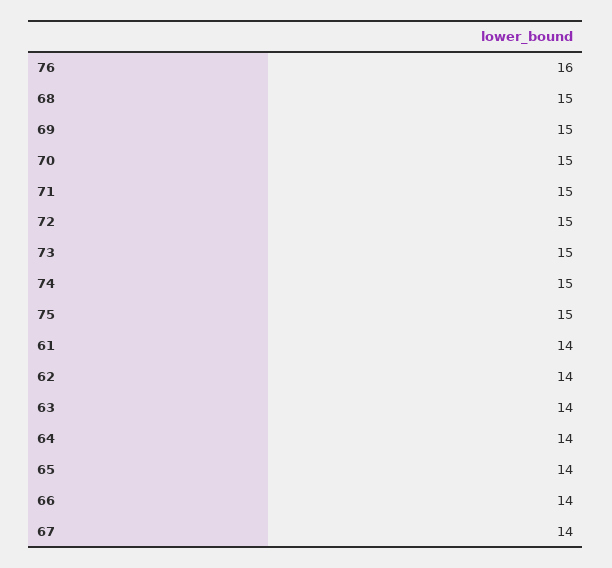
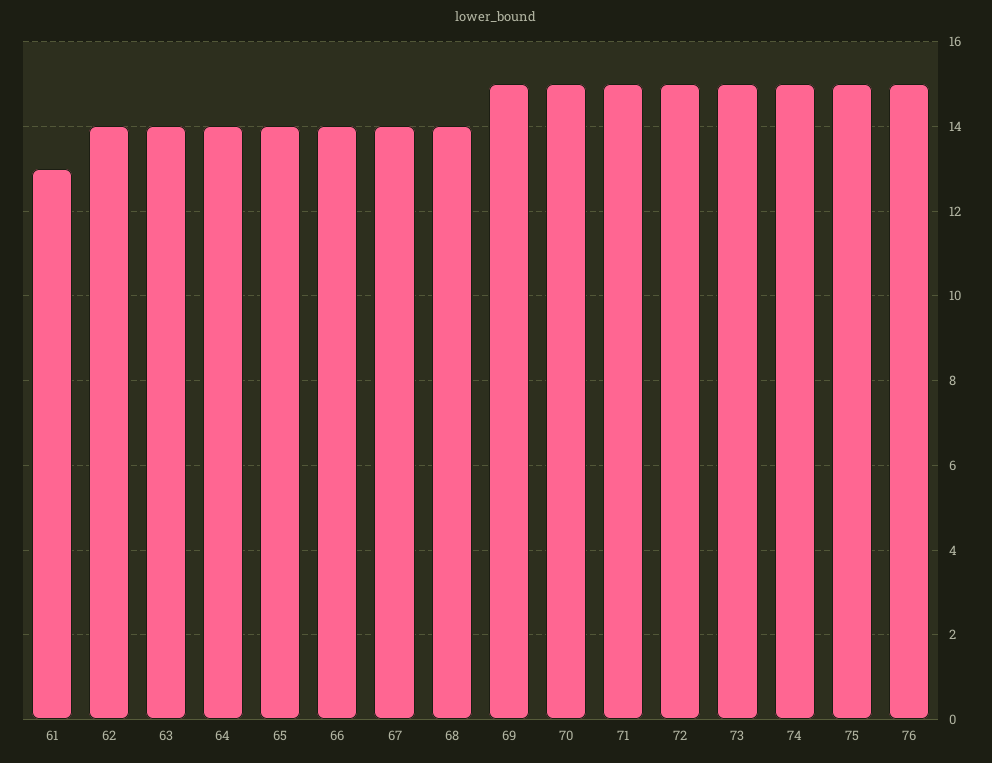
  {
-   "76": 16,
+   "76": 15,
-   "68": 15,
+   "68": 14,
    "69": 15,
    "70": 15,
    "71": 15,
    "72": 15,
    "73": 15,
    "74": 15,
    "75": 15,
-   "61": 14,
+   "61": 13,
    "62": 14,
    "63": 14,
    "64": 14,
    "65": 14,
    "66": 14,
    "67": 14
  }

